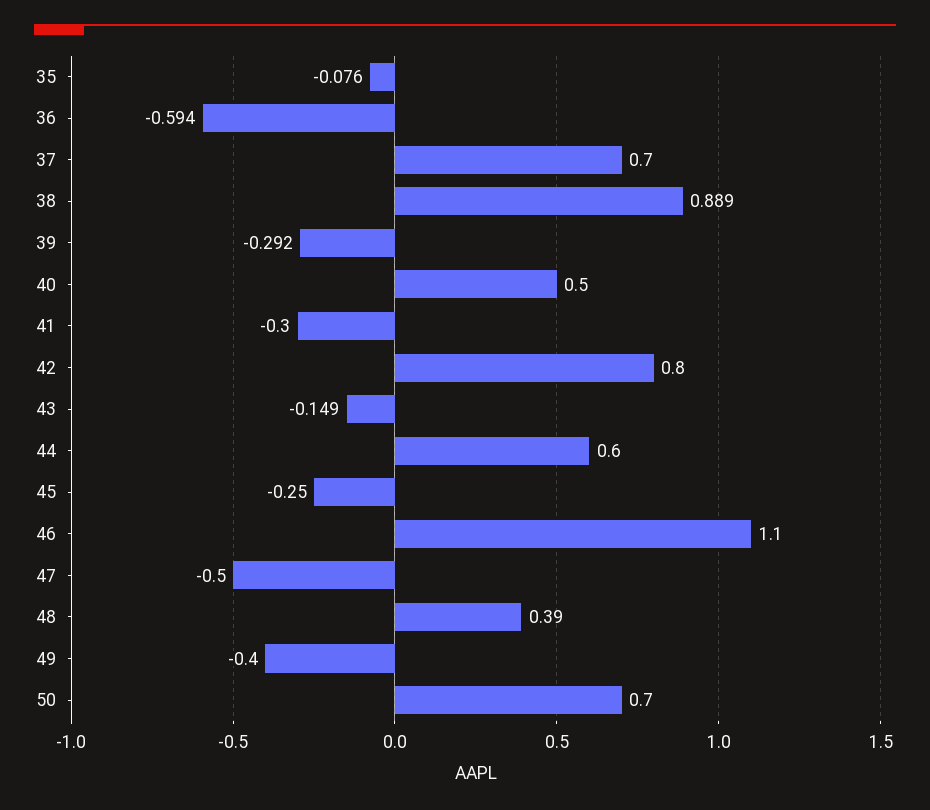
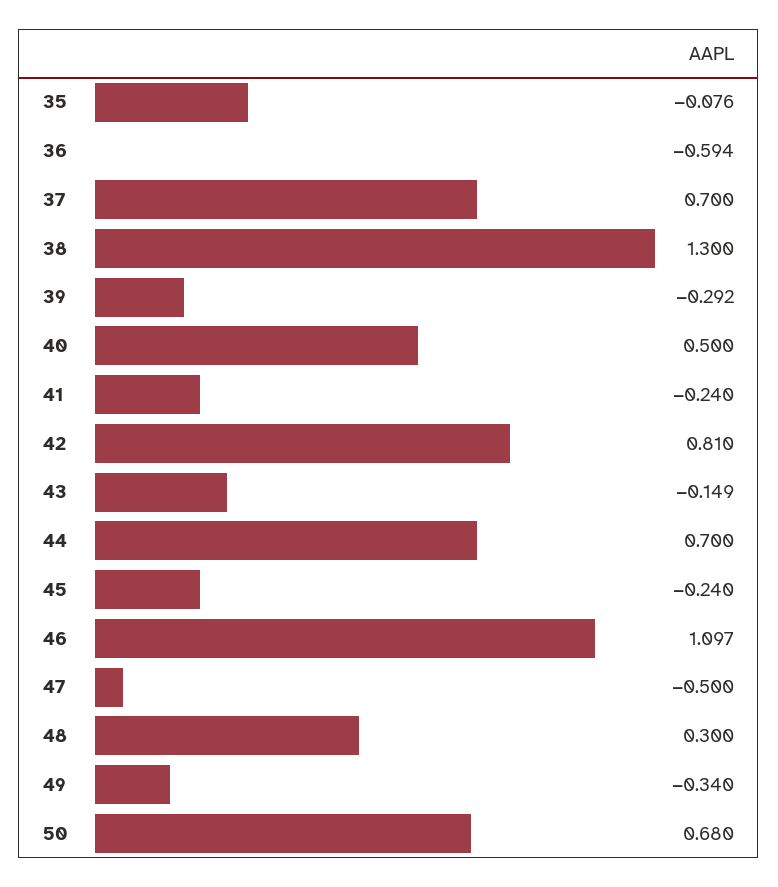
  {
    "35": -0.076,
    "36": -0.594,
    "37": 0.7,
-   "38": 0.889,
+   "38": 1.3,
    "39": -0.292,
    "40": 0.5,
-   "41": -0.3,
+   "41": -0.24,
-   "42": 0.8,
+   "42": 0.81,
    "43": -0.149,
-   "44": 0.6,
+   "44": 0.7,
-   "45": -0.25,
+   "45": -0.24,
-   "46": 1.1,
+   "46": 1.097,
    "47": -0.5,
-   "48": 0.39,
+   "48": 0.3,
-   "49": -0.4,
+   "49": -0.34,
-   "50": 0.7
+   "50": 0.68
  }

